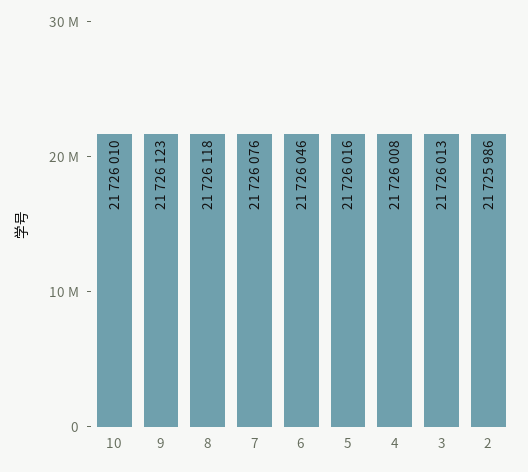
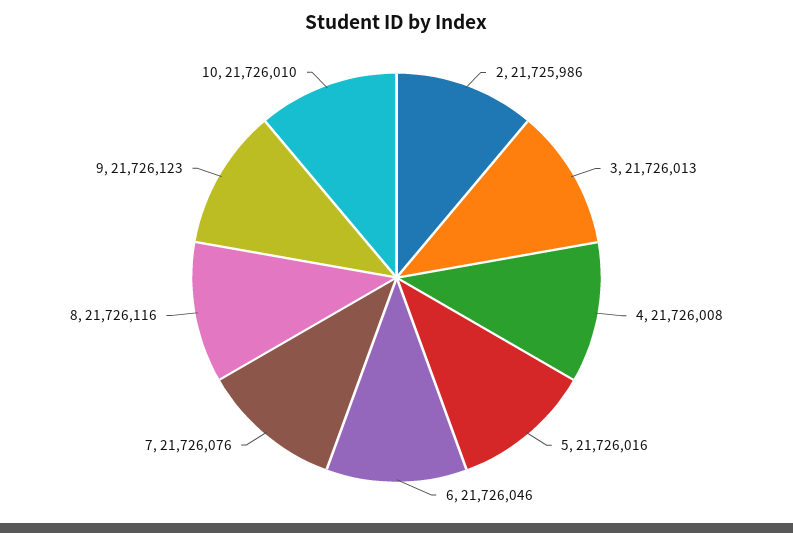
  {
    "10": 21726010,
    "9": 21726123,
-   "8": 21726118,
+   "8": 21726116,
    "7": 21726076,
    "6": 21726046,
    "5": 21726016,
    "4": 21726008,
    "3": 21726013,
    "2": 21725986
  }

